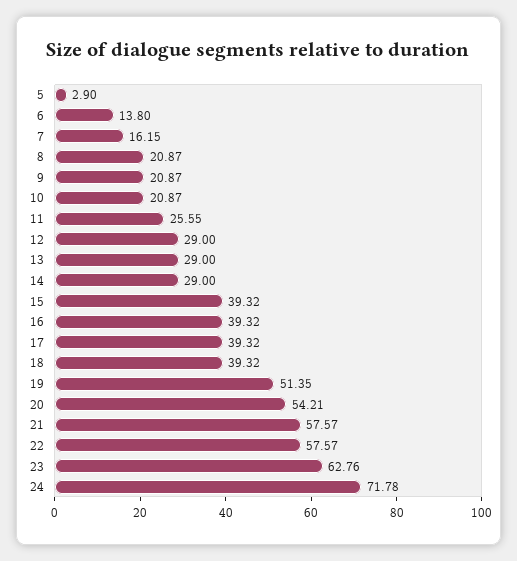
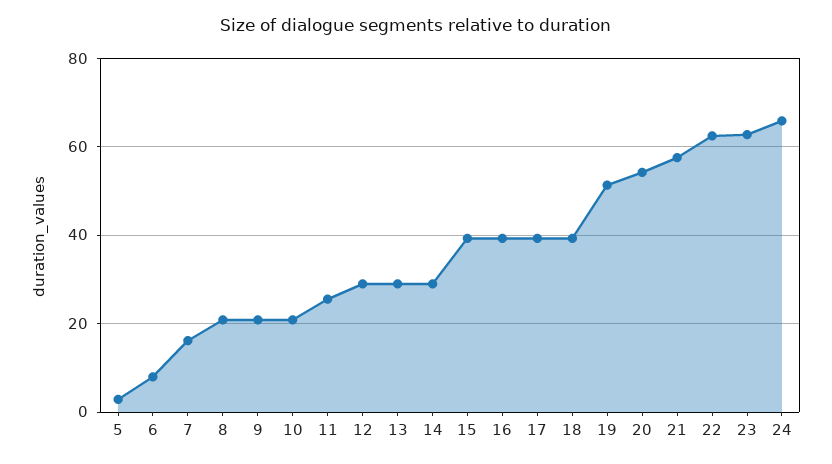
  {
    "5": 2.9,
-   "6": 13.8,
+   "6": 8,
    "7": 16.15,
    "8": 20.87,
    "9": 20.87,
    "10": 20.87,
    "11": 25.55,
    "12": 29,
    "13": 29,
    "14": 29,
    "15": 39.32,
    "16": 39.32,
    "17": 39.32,
    "18": 39.32,
    "19": 51.35,
    "20": 54.21,
    "21": 57.57,
-   "22": 57.57,
+   "22": 62,
    "23": 62.76,
-   "24": 71.78
+   "24": 66
  }

